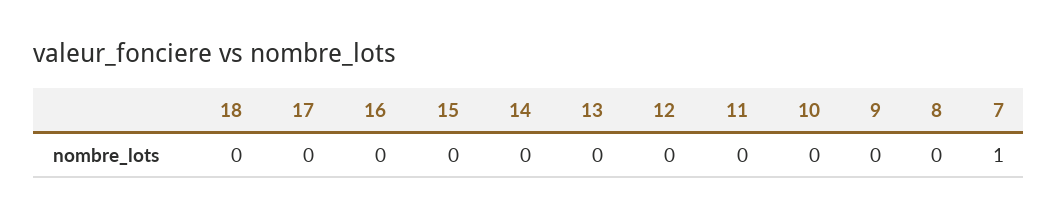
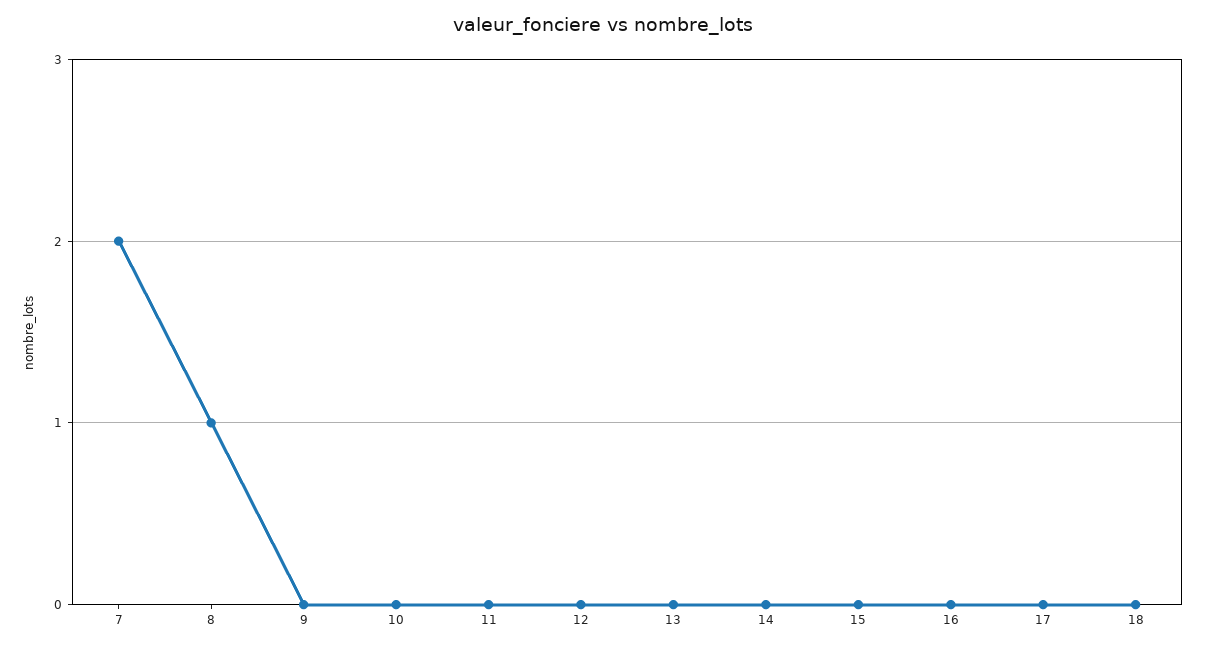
  {
    "18": 0,
    "17": 0,
    "16": 0,
    "15": 0,
    "14": 0,
    "13": 0,
    "12": 0,
    "11": 0,
    "10": 0,
    "9": 0,
-   "8": 0,
+   "8": 1,
-   "7": 1
+   "7": 2
  }

